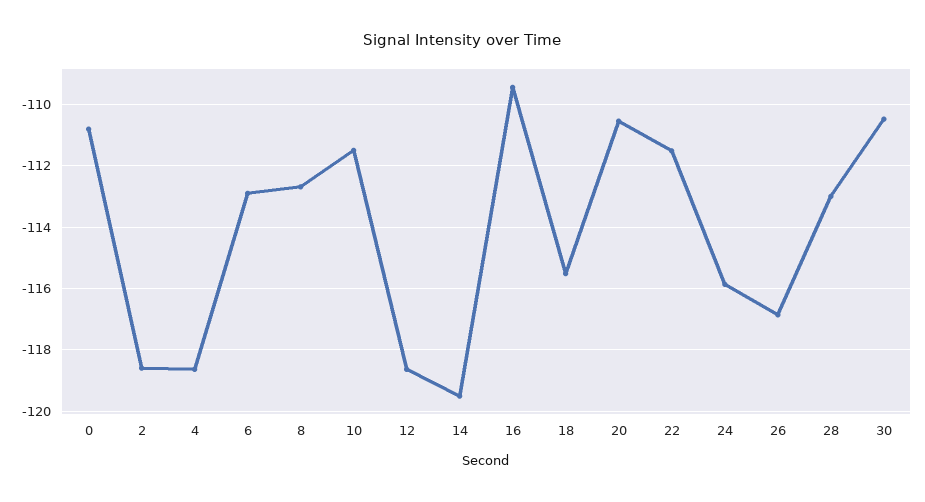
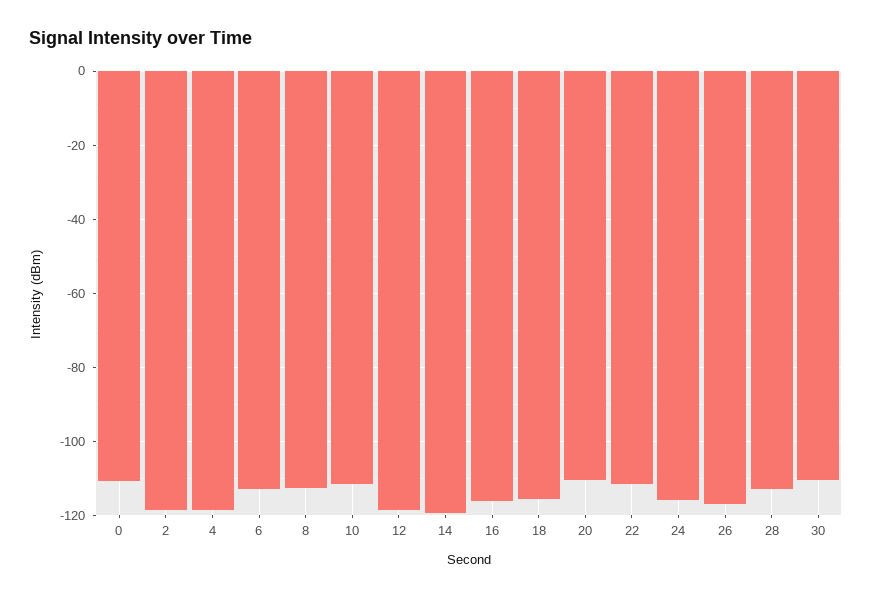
  {
    "0": -110.8,
    "2": -118.6,
    "4": -118.6,
    "6": -113,
    "8": -112.6,
    "10": -111.6,
    "12": -118.6,
    "14": -119.6,
-   "16": -109.4,
+   "16": -116,
    "18": -115.6,
    "20": -110.6,
    "22": -111.6,
    "24": -115.8,
    "26": -116.8,
    "28": -113,
    "30": -110.4
  }

